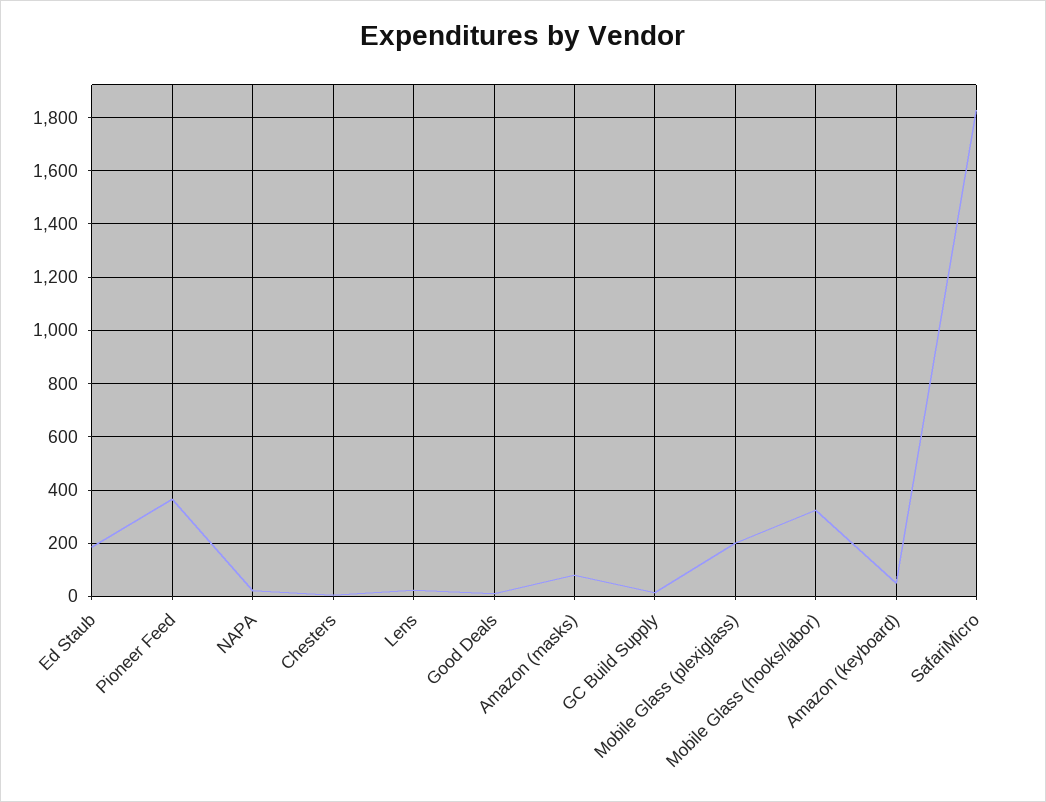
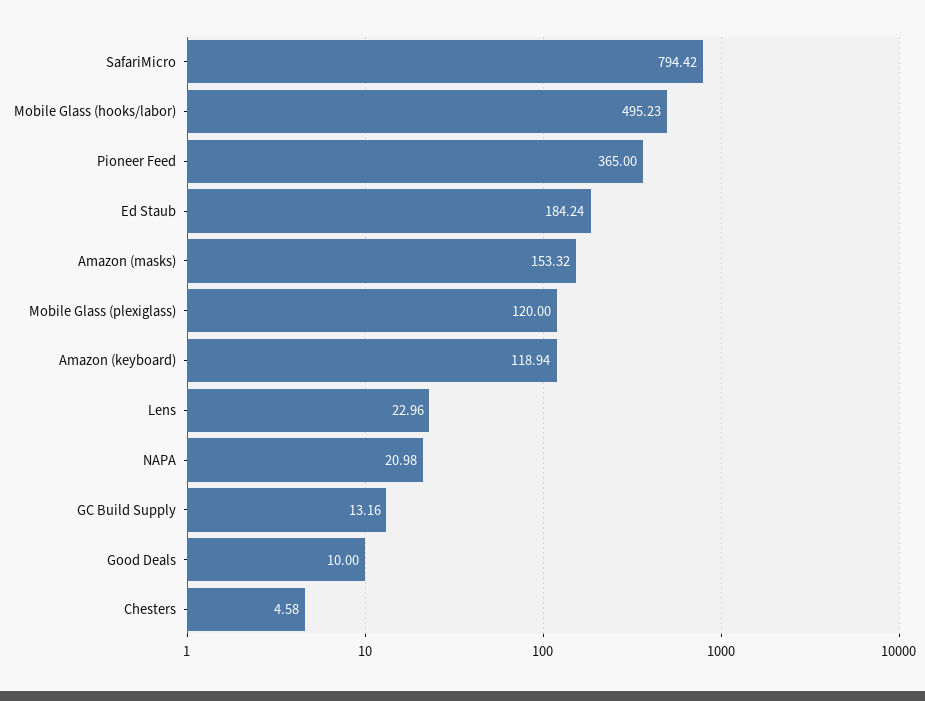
  {
    "Ed Staub": 184.24,
    "Pioneer Feed": 365,
    "NAPA": 20.98,
    "Chesters": 4.58,
    "Lens": 22.96,
    "Good Deals": 10,
-   "Amazon (masks)": 75,
+   "Amazon (masks)": 153.32,
    "GC Build Supply": 13.16,
-   "Mobile Glass (plexiglass)": 200,
+   "Mobile Glass (plexiglass)": 120,
-   "Mobile Glass (hooks/labor)": 325,
+   "Mobile Glass (hooks/labor)": 495.23,
-   "Amazon (keyboard)": 50,
+   "Amazon (keyboard)": 118.94,
-   "SafariMicro": 1825
+   "SafariMicro": 794.42
  }

